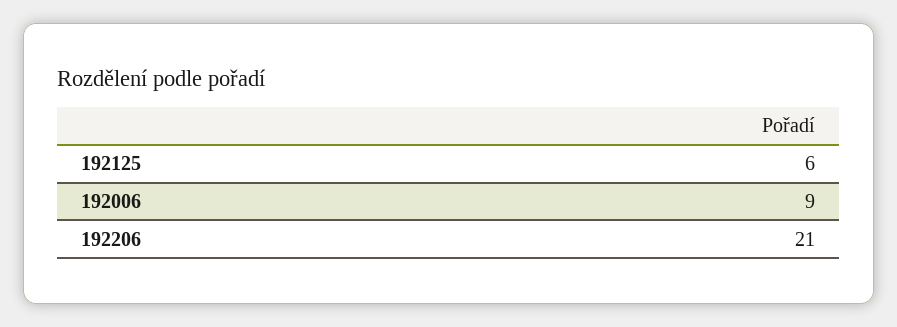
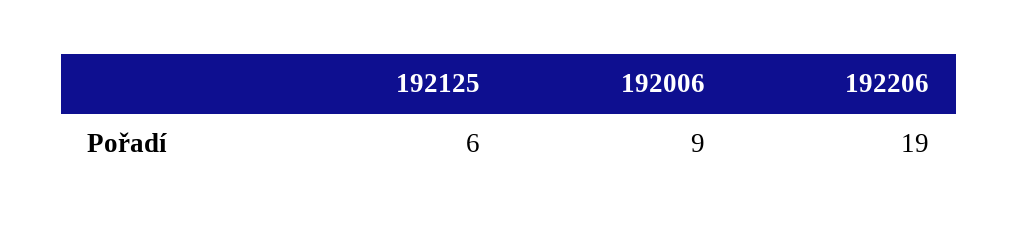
  {
    "192125": 6,
    "192006": 9,
-   "192206": 21
+   "192206": 19
  }

